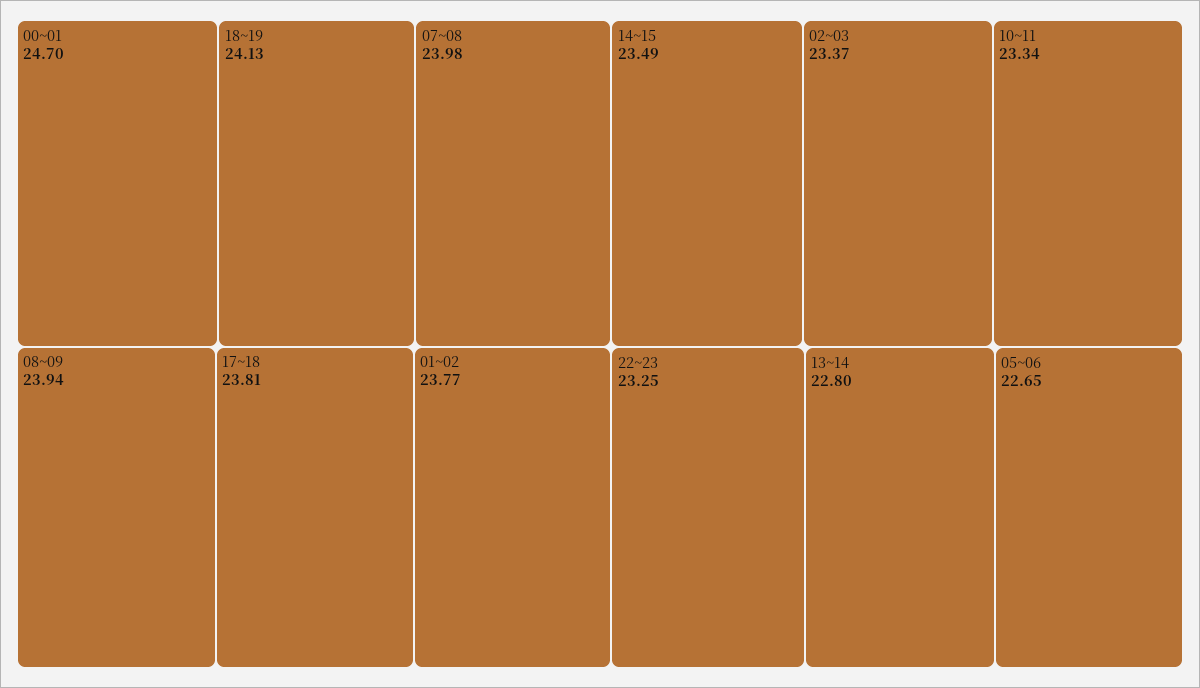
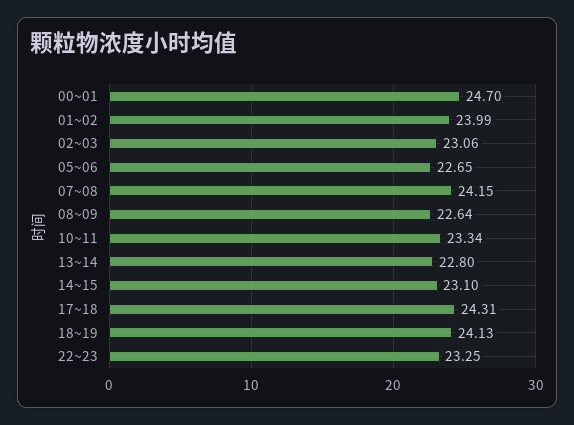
  {
    "00~01": 24.7,
    "18~19": 24.13,
-   "07~08": 23.98,
+   "07~08": 24.15,
-   "08~09": 23.94,
+   "08~09": 22.64,
-   "17~18": 23.81,
+   "17~18": 24.31,
-   "01~02": 23.77,
+   "01~02": 23.99,
-   "14~15": 23.49,
+   "14~15": 23.1,
-   "02~03": 23.37,
+   "02~03": 23.06,
    "10~11": 23.34,
    "22~23": 23.25,
    "13~14": 22.8,
    "05~06": 22.65
  }

